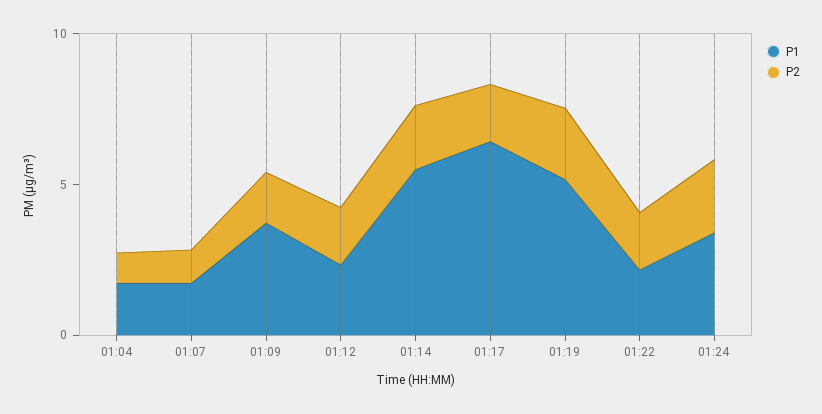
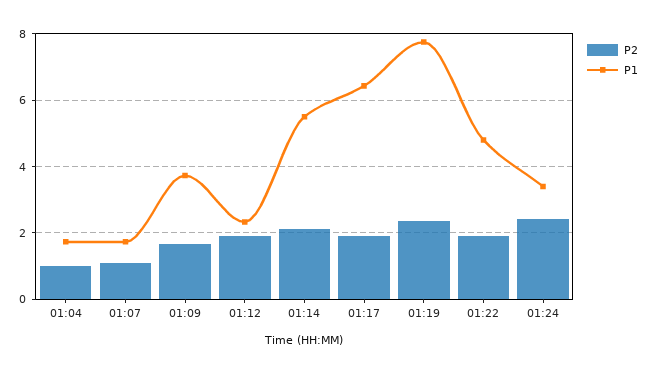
  {
    "P1": {
      "01:04": 1.8,
      "01:07": 1.8,
      "01:09": 3.8,
      "01:12": 2.4,
      "01:14": 5.6,
      "01:17": 6.4,
-     "01:19": 5,
+     "01:19": 7.8,
-     "01:22": 2,
+     "01:22": 4.8,
      "01:24": 3.4
    },
    "P2": {
      "01:04": 1,
      "01:07": 1.2,
      "01:09": 1.6,
      "01:12": 2,
      "01:14": 2.2,
      "01:17": 2,
      "01:19": 2.4,
      "01:22": 2,
      "01:24": 2.4
    }
  }

